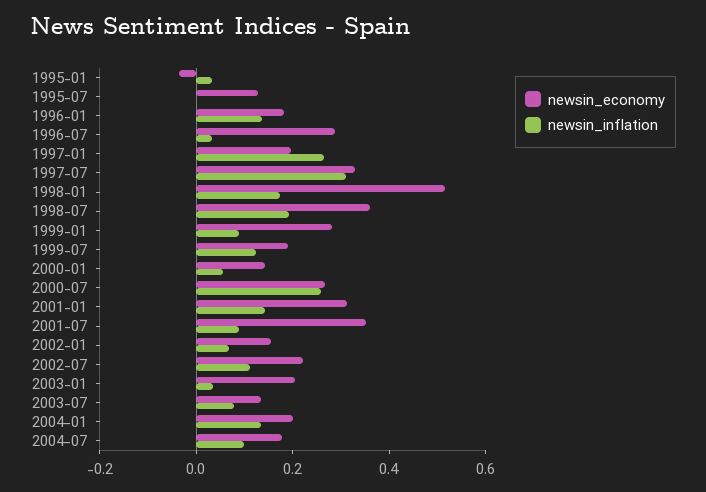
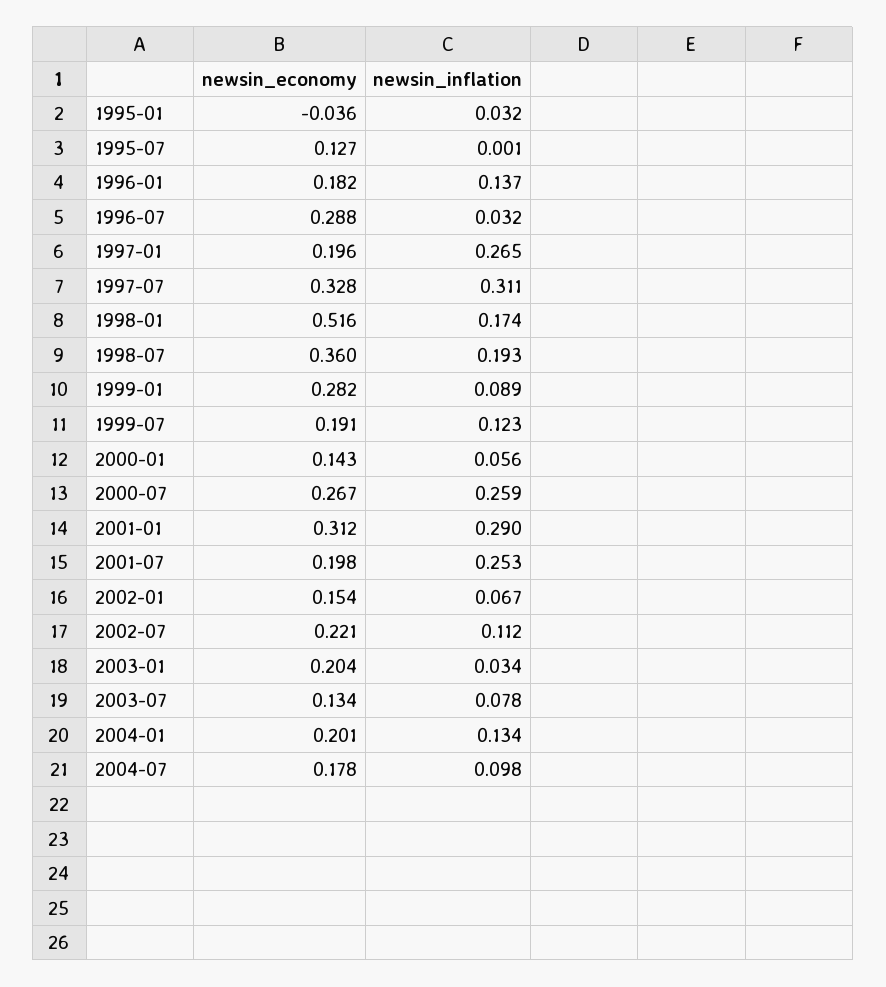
  {
    "newsin_economy": {
      "1995-01": -0.036,
      "1995-07": 0.127,
      "1996-01": 0.182,
      "1996-07": 0.288,
      "1997-01": 0.196,
      "1997-07": 0.328,
      "1998-01": 0.516,
      "1998-07": 0.36,
      "1999-01": 0.282,
      "1999-07": 0.191,
      "2000-01": 0.143,
      "2000-07": 0.267,
      "2001-01": 0.312,
-     "2001-07": 0.35,
+     "2001-07": 0.198,
      "2002-01": 0.154,
      "2002-07": 0.221,
      "2003-01": 0.204,
      "2003-07": 0.134,
      "2004-01": 0.201,
      "2004-07": 0.178
    },
    "newsin_inflation": {
      "1995-01": 0.032,
      "1995-07": 0.001,
      "1996-01": 0.137,
      "1996-07": 0.032,
      "1997-01": 0.265,
      "1997-07": 0.311,
      "1998-01": 0.174,
      "1998-07": 0.193,
      "1999-01": 0.089,
      "1999-07": 0.123,
      "2000-01": 0.056,
      "2000-07": 0.259,
-     "2001-01": 0.15,
+     "2001-01": 0.29,
-     "2001-07": 0.1,
+     "2001-07": 0.253,
      "2002-01": 0.067,
      "2002-07": 0.112,
      "2003-01": 0.034,
      "2003-07": 0.078,
      "2004-01": 0.134,
      "2004-07": 0.098
    }
  }

